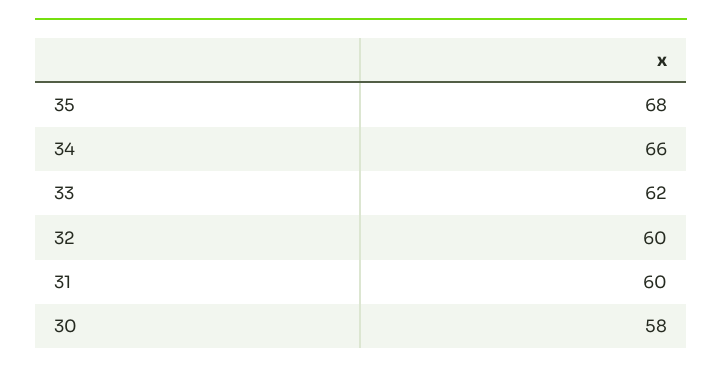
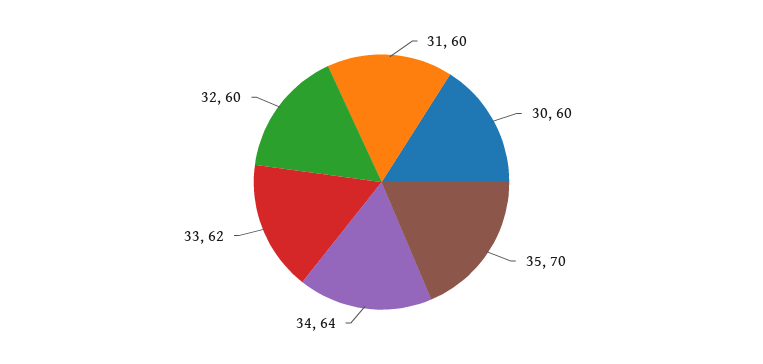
  {
-   "35": 68,
+   "35": 70,
-   "34": 66,
+   "34": 64,
    "33": 62,
    "32": 60,
    "31": 60,
-   "30": 58
+   "30": 60
  }

